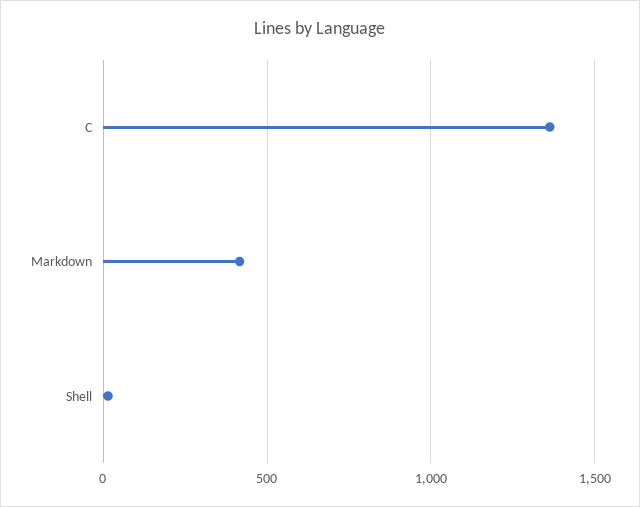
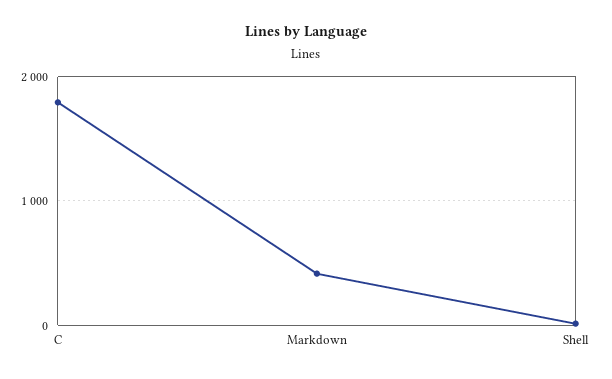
  {
-   "C": 1350,
+   "C": 1800,
    "Markdown": 400,
    "Shell": 0
  }

